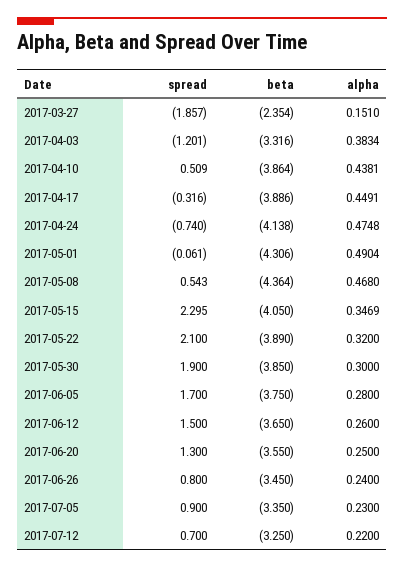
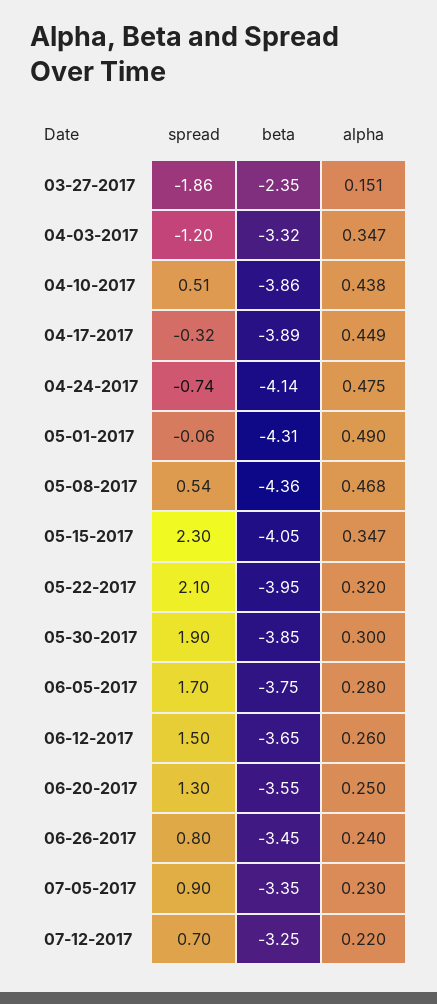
  {
    "spread": {
      "2017-03-27": -1.857,
      "2017-04-03": -1.201,
      "2017-04-10": 0.509,
      "2017-04-17": -0.316,
      "2017-04-24": -0.74,
      "2017-05-01": -0.061,
      "2017-05-08": 0.543,
      "2017-05-15": 2.295,
      "2017-05-22": 2.1,
      "2017-05-30": 1.9,
      "2017-06-05": 1.7,
      "2017-06-12": 1.5,
      "2017-06-20": 1.3,
      "2017-06-26": 0.8,
      "2017-07-05": 0.9,
      "2017-07-12": 0.7
    },
    "beta": {
      "2017-03-27": -2.354,
      "2017-04-03": -3.316,
      "2017-04-10": -3.864,
      "2017-04-17": -3.886,
      "2017-04-24": -4.138,
      "2017-05-01": -4.306,
      "2017-05-08": -4.364,
      "2017-05-15": -4.05,
-     "2017-05-22": -3.89,
+     "2017-05-22": -3.95,
      "2017-05-30": -3.85,
      "2017-06-05": -3.75,
      "2017-06-12": -3.65,
      "2017-06-20": -3.55,
      "2017-06-26": -3.45,
      "2017-07-05": -3.35,
      "2017-07-12": -3.25
    },
    "alpha": {
      "2017-03-27": 0.151,
-     "2017-04-03": 0.3834,
+     "2017-04-03": 0.347,
      "2017-04-10": 0.4381,
      "2017-04-17": 0.4491,
      "2017-04-24": 0.4748,
      "2017-05-01": 0.4904,
      "2017-05-08": 0.468,
      "2017-05-15": 0.3469,
      "2017-05-22": 0.32,
      "2017-05-30": 0.3,
      "2017-06-05": 0.28,
      "2017-06-12": 0.26,
      "2017-06-20": 0.25,
      "2017-06-26": 0.24,
      "2017-07-05": 0.23,
      "2017-07-12": 0.22
    }
  }

